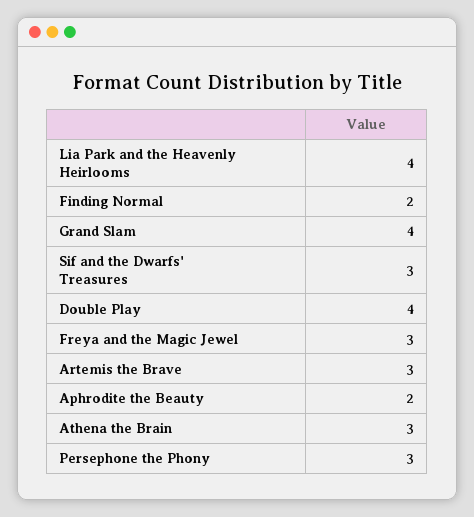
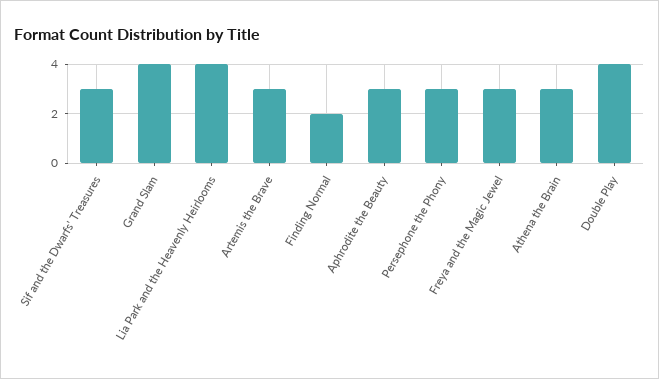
  {
    "Lia Park and the Heavenly Heirlooms": 4,
    "Finding Normal": 2,
    "Grand Slam": 4,
    "Sif and the Dwarfs' Treasures": 3,
    "Double Play": 4,
    "Freya and the Magic Jewel": 3,
    "Artemis the Brave": 3,
-   "Aphrodite the Beauty": 2,
+   "Aphrodite the Beauty": 3,
    "Athena the Brain": 3,
    "Persephone the Phony": 3
  }

